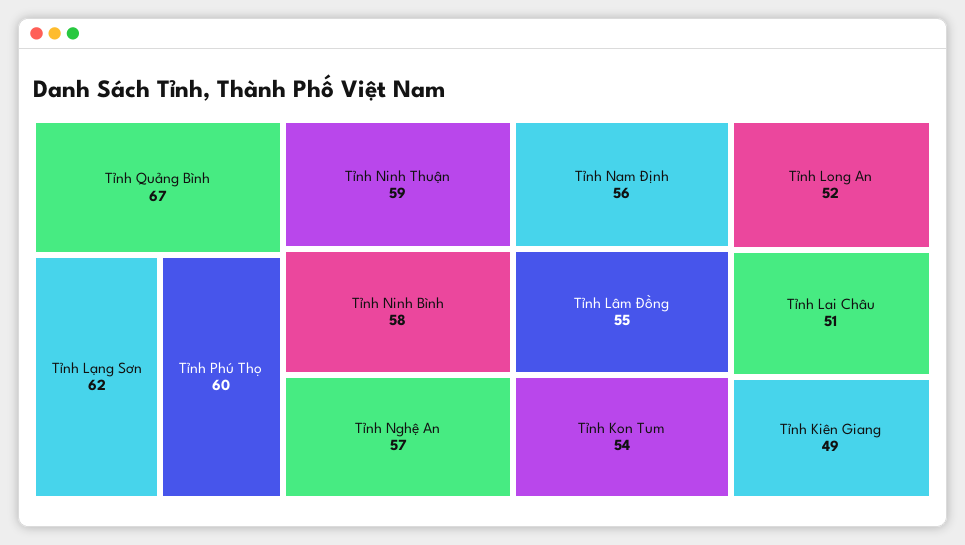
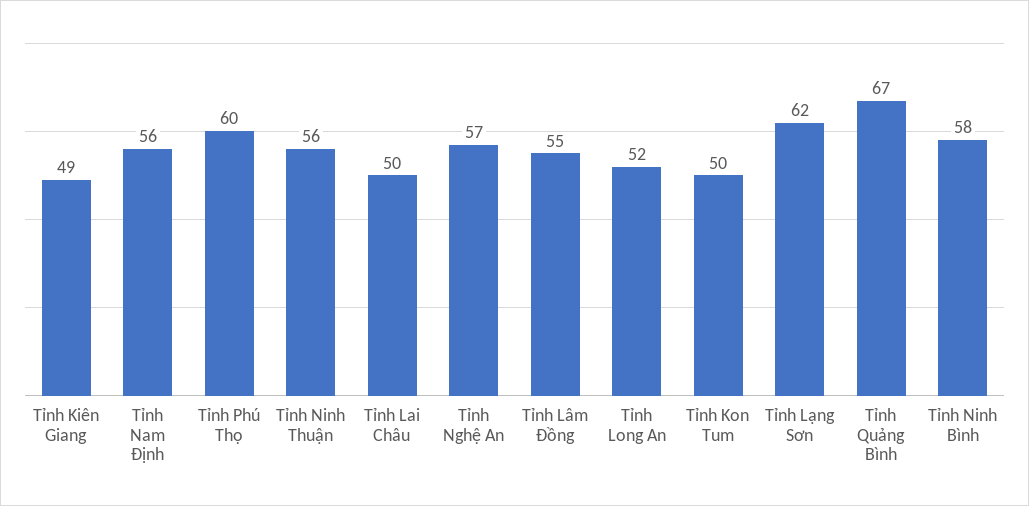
  {
    "Tỉnh Quảng Bình": 67,
    "Tỉnh Lạng Sơn": 62,
    "Tỉnh Phú Thọ": 60,
-   "Tỉnh Ninh Thuận": 59,
+   "Tỉnh Ninh Thuận": 56,
    "Tỉnh Ninh Bình": 58,
    "Tỉnh Nghệ An": 57,
    "Tỉnh Nam Định": 56,
    "Tỉnh Lâm Đồng": 55,
-   "Tỉnh Kon Tum": 54,
+   "Tỉnh Kon Tum": 50,
    "Tỉnh Long An": 52,
-   "Tỉnh Lai Châu": 51,
+   "Tỉnh Lai Châu": 50,
    "Tỉnh Kiên Giang": 49
  }

